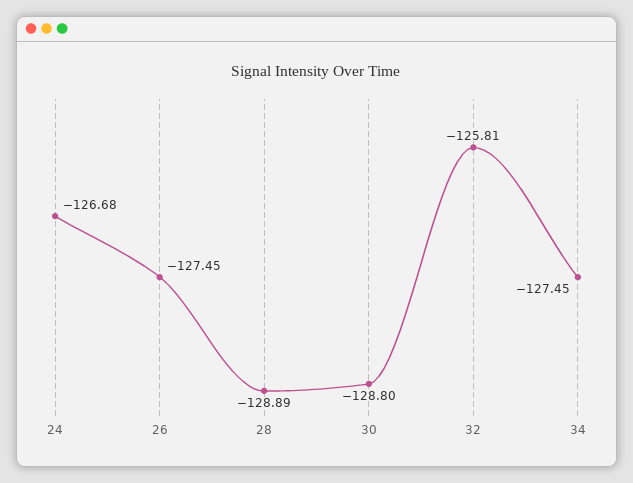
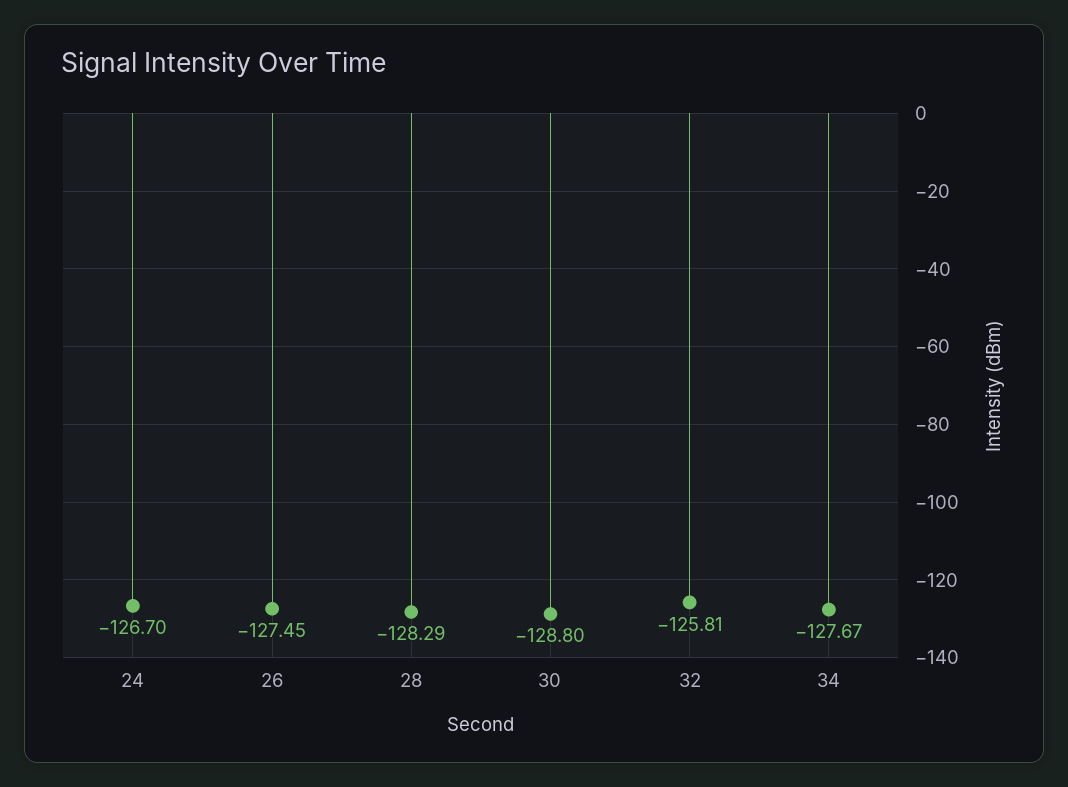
  {
-   "24": -126.68,
+   "24": -126.7,
    "26": -127.45,
-   "28": -128.89,
+   "28": -128.29,
    "30": -128.8,
    "32": -125.81,
-   "34": -127.45
+   "34": -127.67
  }

